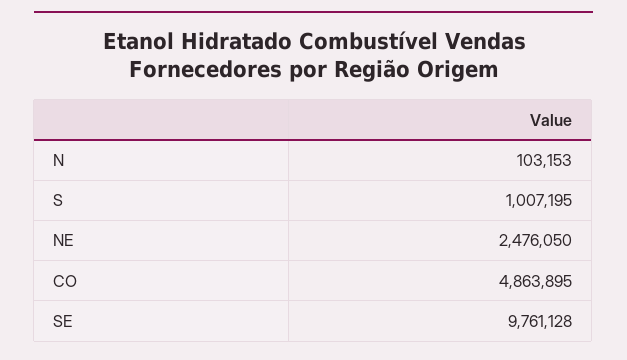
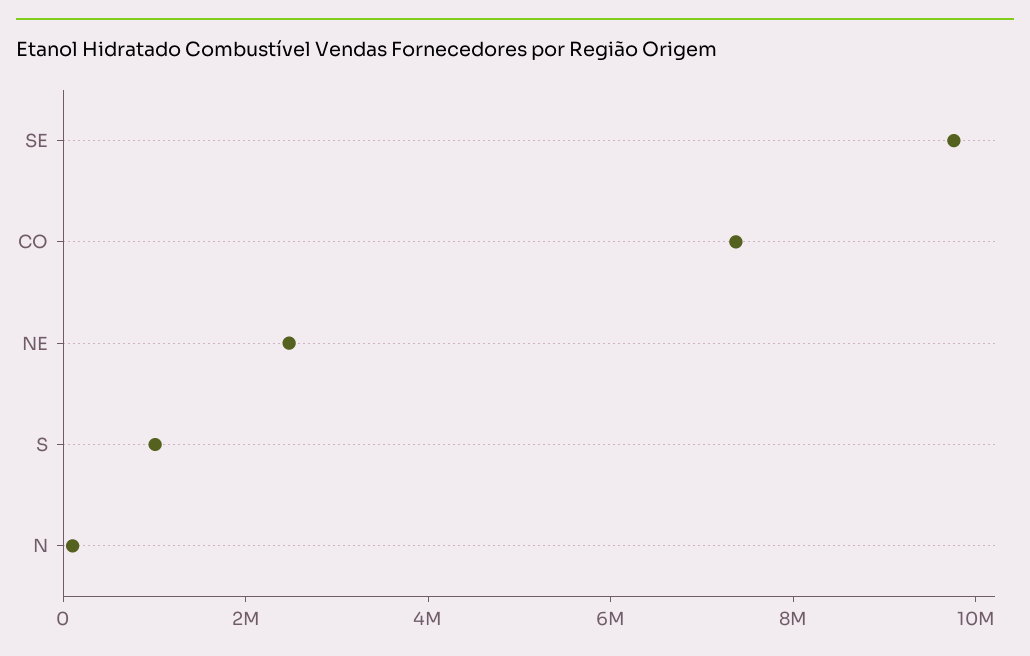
  {
    "N": 103153,
    "S": 1007195,
    "NE": 2476050,
-   "CO": 4863895,
+   "CO": 7500000,
    "SE": 9761128
  }

